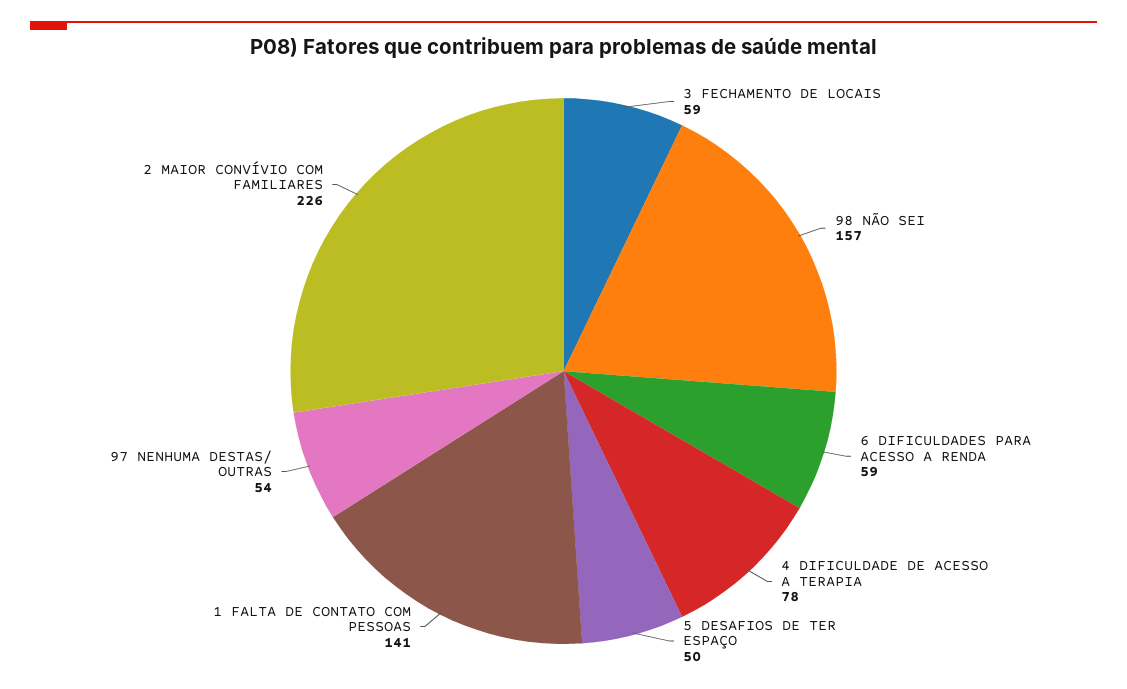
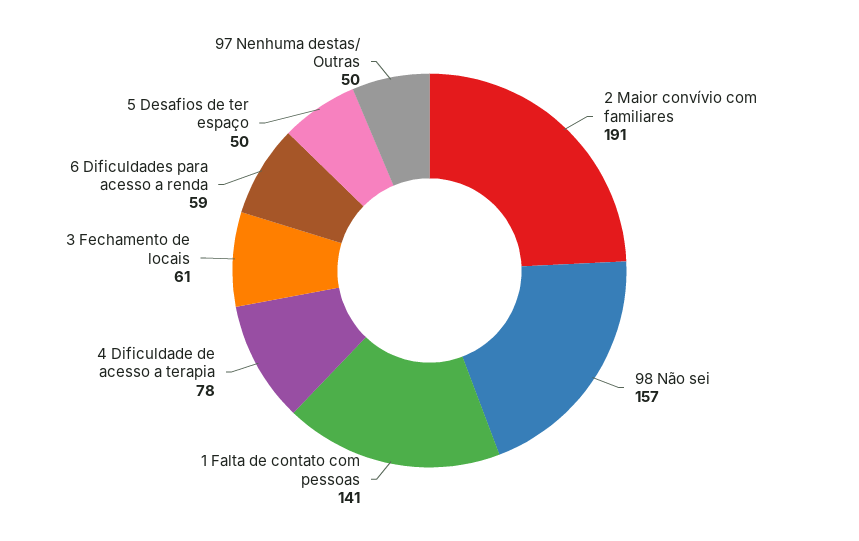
  {
-   "3 FECHAMENTO DE LOCAIS": 59,
+   "3 FECHAMENTO DE LOCAIS": 61,
    "98 NÃO SEI": 157,
    "6 DIFICULDADES PARA ACESSO A RENDA": 59,
    "4 DIFICULDADE DE ACESSO A TERAPIA": 78,
    "5 DESAFIOS DE TER ESPAÇO": 50,
    "1 FALTA DE CONTATO COM PESSOAS": 141,
-   "97 NENHUMA DESTAS/ OUTRAS": 54,
+   "97 NENHUMA DESTAS/ OUTRAS": 50,
-   "2 MAIOR CONVÍVIO COM FAMILIARES": 226
+   "2 MAIOR CONVÍVIO COM FAMILIARES": 191
  }

